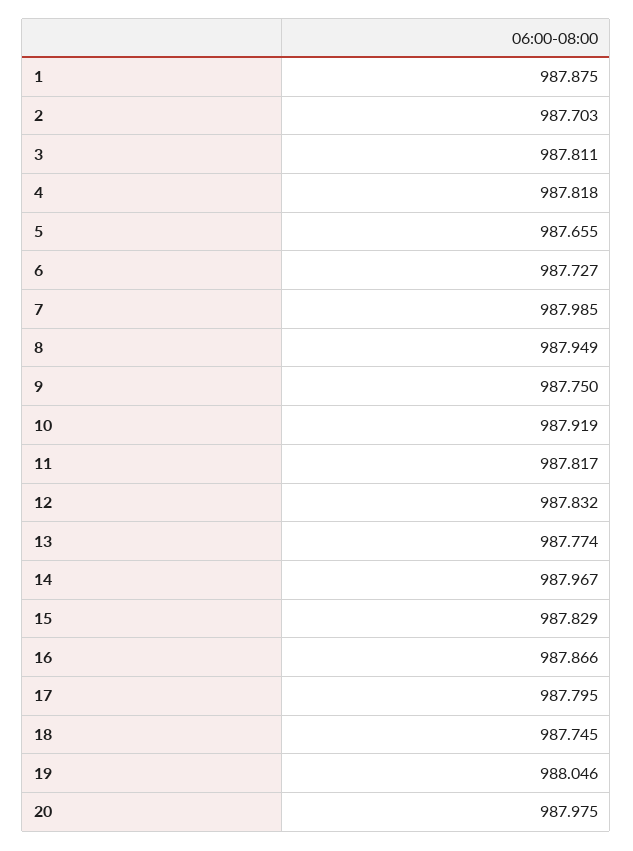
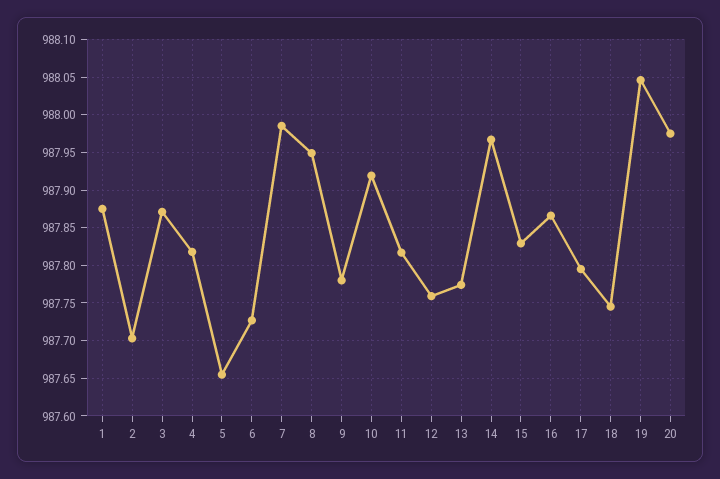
  {
    "1": 987.875,
    "2": 987.703,
-   "3": 987.811,
+   "3": 987.87,
    "4": 987.818,
    "5": 987.655,
    "6": 987.727,
    "7": 987.985,
    "8": 987.949,
-   "9": 987.75,
+   "9": 987.78,
    "10": 987.919,
    "11": 987.817,
-   "12": 987.832,
+   "12": 987.76,
    "13": 987.774,
    "14": 987.967,
    "15": 987.829,
    "16": 987.866,
    "17": 987.795,
    "18": 987.745,
    "19": 988.046,
    "20": 987.975
  }

